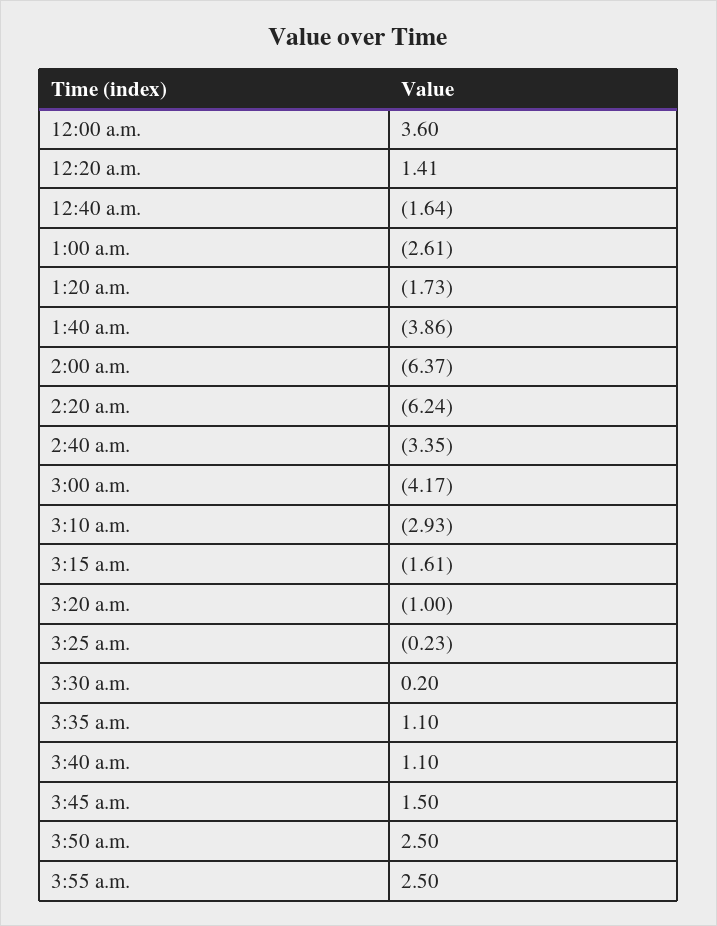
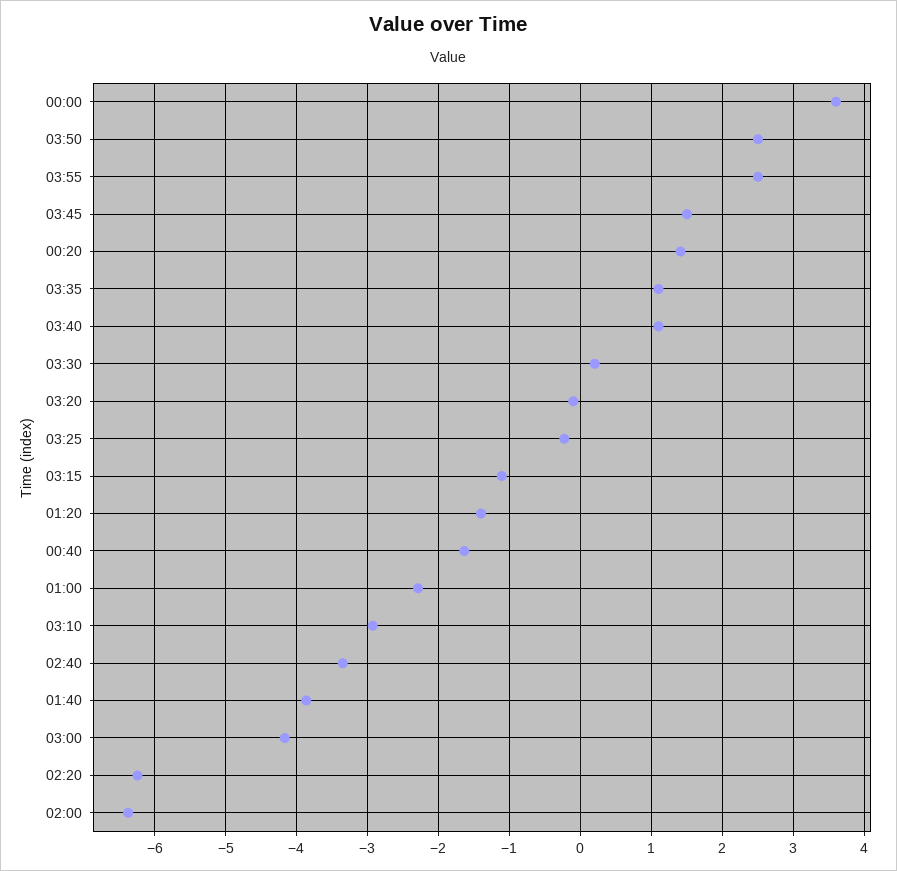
  {
    "12:00 a.m.": 3.6,
    "12:20 a.m.": 1.41,
    "12:40 a.m.": -1.64,
-   "1:00 a.m.": -2.61,
+   "1:00 a.m.": -2.3,
-   "1:20 a.m.": -1.73,
+   "1:20 a.m.": -1.4,
    "1:40 a.m.": -3.86,
    "2:00 a.m.": -6.37,
    "2:20 a.m.": -6.24,
    "2:40 a.m.": -3.35,
    "3:00 a.m.": -4.17,
    "3:10 a.m.": -2.93,
-   "3:15 a.m.": -1.61,
+   "3:15 a.m.": -1.1,
-   "3:20 a.m.": -1,
+   "3:20 a.m.": -0.1,
    "3:25 a.m.": -0.23,
    "3:30 a.m.": 0.2,
    "3:35 a.m.": 1.1,
    "3:40 a.m.": 1.1,
    "3:45 a.m.": 1.5,
    "3:50 a.m.": 2.5,
    "3:55 a.m.": 2.5
  }

